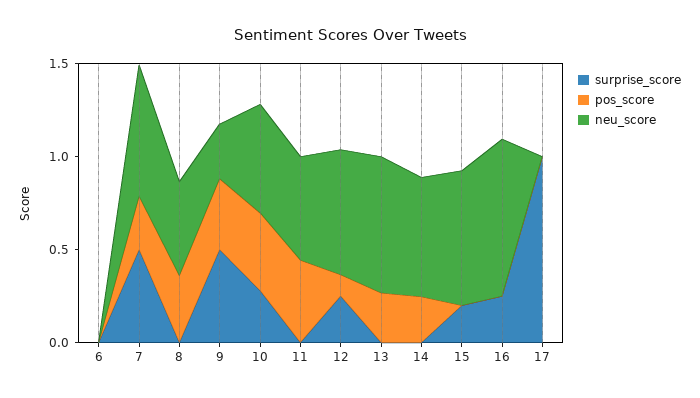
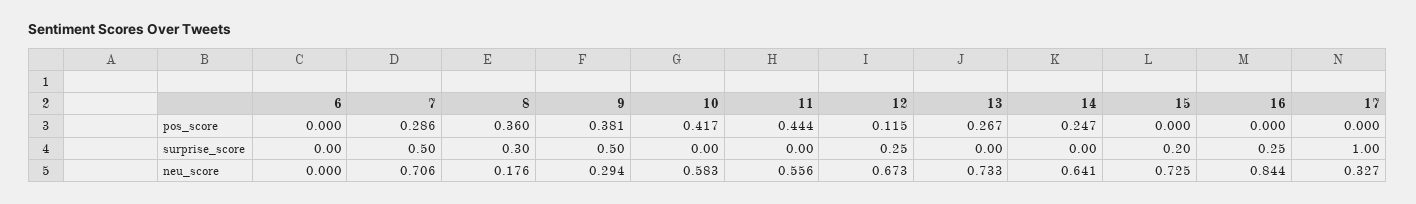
  {
    "surprise_score": {
      "6": 0,
      "7": 0.5,
-     "8": 0,
+     "8": 0.3,
      "9": 0.5,
-     "10": 0.3,
+     "10": 0,
      "11": 0,
      "12": 0.25,
      "13": 0,
      "14": 0,
      "15": 0.2,
      "16": 0.25,
      "17": 1
    },
    "pos_score": {
      "6": 0,
      "7": 0.286,
      "8": 0.36,
      "9": 0.381,
      "10": 0.417,
      "11": 0.444,
      "12": 0.115,
      "13": 0.267,
      "14": 0.247,
      "15": 0,
      "16": 0,
      "17": 0
    },
    "neu_score": {
      "6": 0,
      "7": 0.706,
-     "8": 0.5,
+     "8": 0.176,
      "9": 0.294,
      "10": 0.583,
      "11": 0.556,
      "12": 0.673,
      "13": 0.733,
      "14": 0.641,
      "15": 0.725,
      "16": 0.844,
-     "17": 0
+     "17": 0.327
    }
  }

